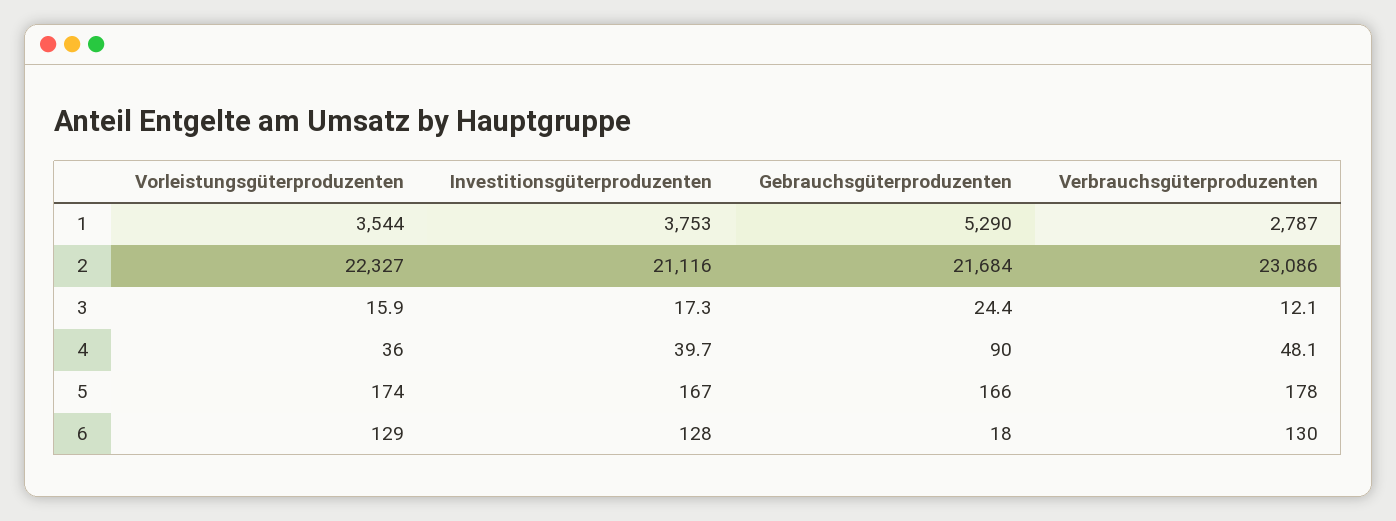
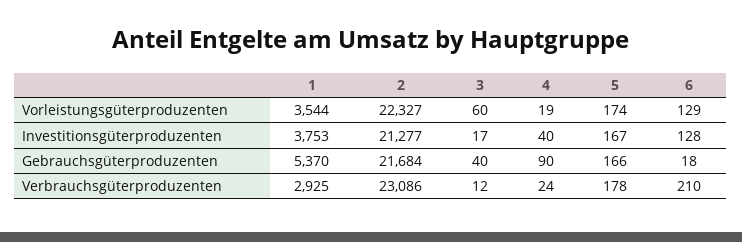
  {
    "Vorleistungsgüterproduzenten": {
      "1": 3544,
      "2": 22327,
-     "3": 15.9,
+     "3": 60,
-     "4": 36,
+     "4": 19,
      "5": 174,
      "6": 129
    },
    "Investitionsgüterproduzenten": {
      "1": 3753,
-     "2": 21116,
+     "2": 21277,
      "3": 17.3,
      "4": 39.7,
      "5": 167,
      "6": 128
    },
    "Gebrauchsgüterproduzenten": {
-     "1": 5290,
+     "1": 5370,
      "2": 21684,
-     "3": 24.4,
+     "3": 40,
      "4": 90,
      "5": 166,
      "6": 18
    },
    "Verbrauchsgüterproduzenten": {
-     "1": 2787,
+     "1": 2925,
      "2": 23086,
      "3": 12.1,
-     "4": 48.1,
+     "4": 24,
      "5": 178,
-     "6": 130
+     "6": 210
    }
  }

